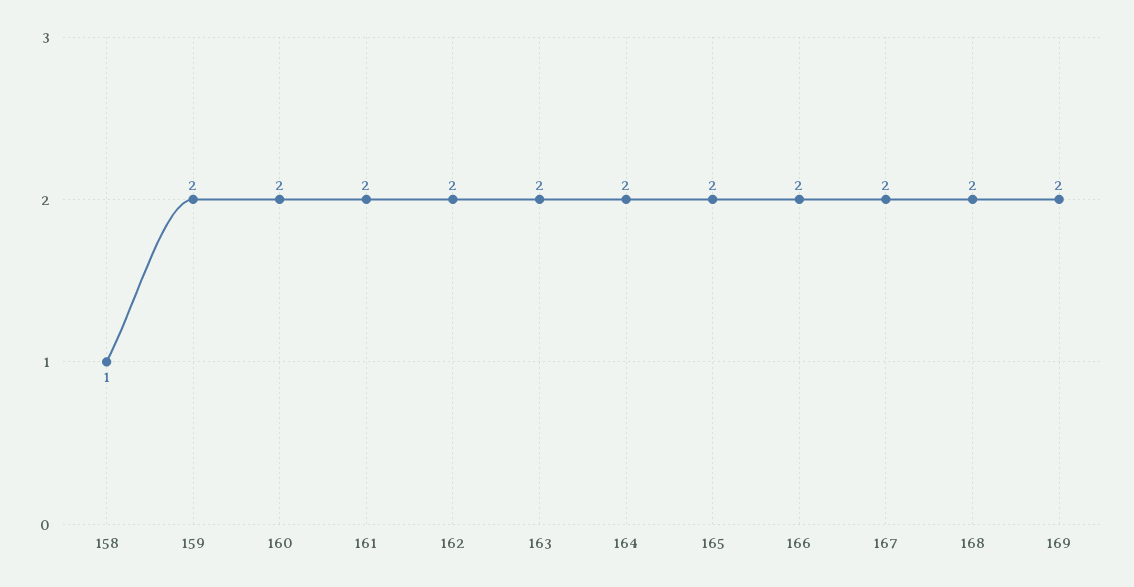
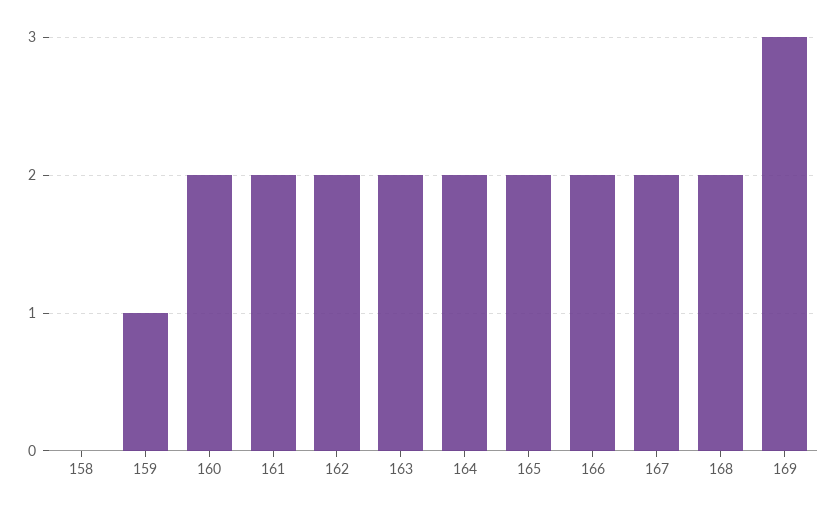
  {
-   "158": 1,
+   "158": 0,
-   "159": 2,
+   "159": 1,
    "160": 2,
    "161": 2,
    "162": 2,
    "163": 2,
    "164": 2,
    "165": 2,
    "166": 2,
    "167": 2,
    "168": 2,
-   "169": 2
+   "169": 3
  }

